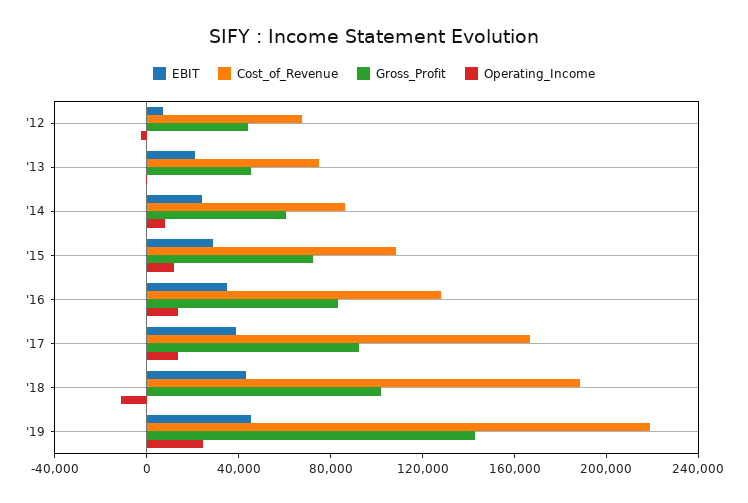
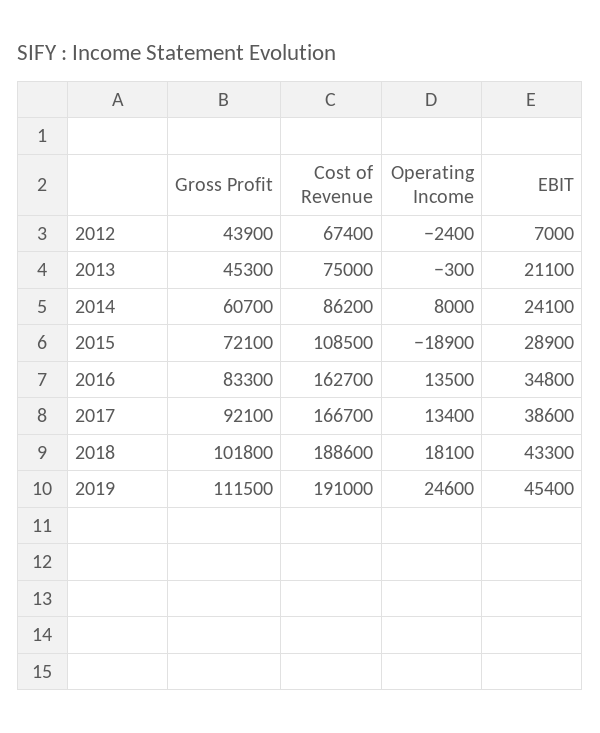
  {
    "EBIT": {
      "'12": 7000,
      "'13": 21100,
      "'14": 24100,
      "'15": 28900,
      "'16": 34800,
      "'17": 38600,
      "'18": 43300,
      "'19": 45400
    },
    "Cost_of_Revenue": {
      "'12": 67400,
      "'13": 75000,
      "'14": 86200,
      "'15": 108500,
-     "'16": 130000,
+     "'16": 162700,
      "'17": 166700,
      "'18": 188600,
-     "'19": 220000
+     "'19": 191000
    },
    "Gross_Profit": {
      "'12": 43900,
      "'13": 45300,
      "'14": 60700,
      "'15": 72100,
      "'16": 83300,
      "'17": 92100,
      "'18": 101800,
-     "'19": 140000
+     "'19": 111500
    },
    "Operating_Income": {
      "'12": -2400,
      "'13": -300,
      "'14": 8000,
-     "'15": 10000,
+     "'15": -18900,
      "'16": 13500,
      "'17": 13400,
-     "'18": -10000,
+     "'18": 18100,
      "'19": 24600
    }
  }

